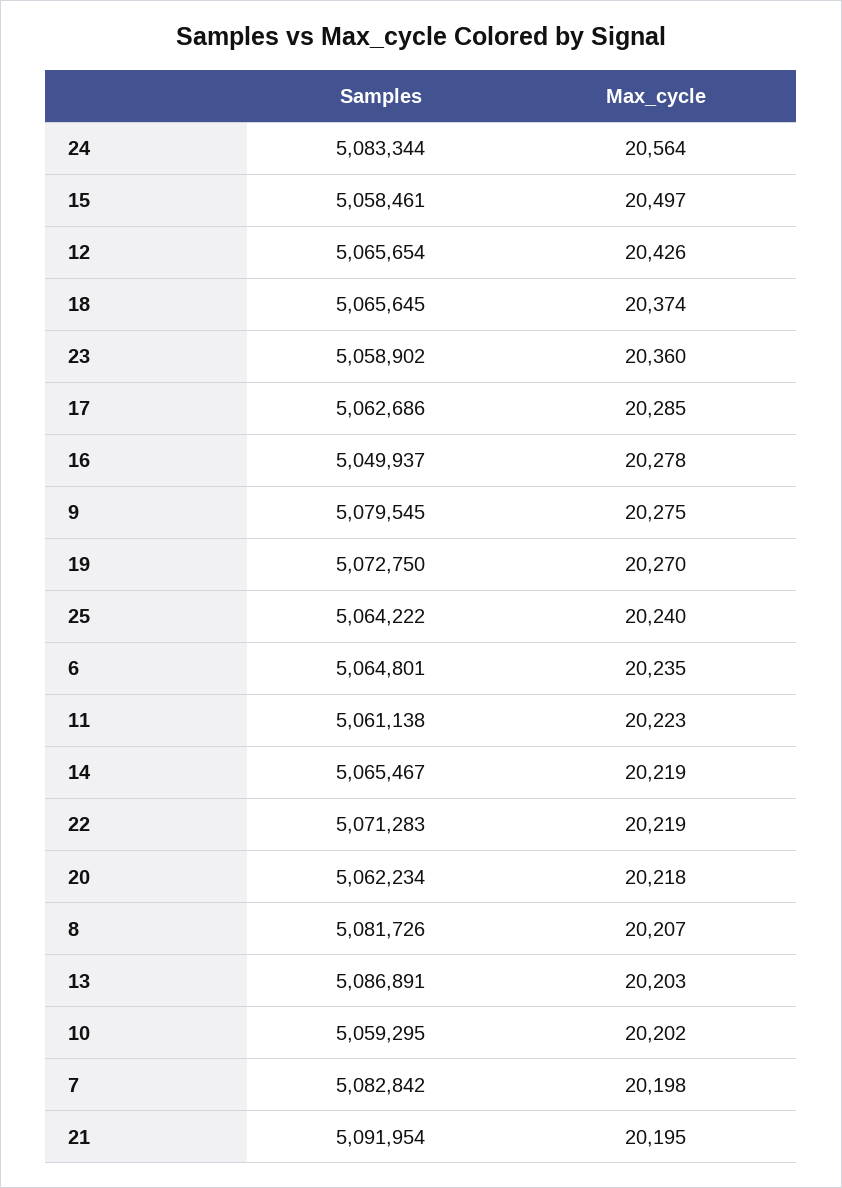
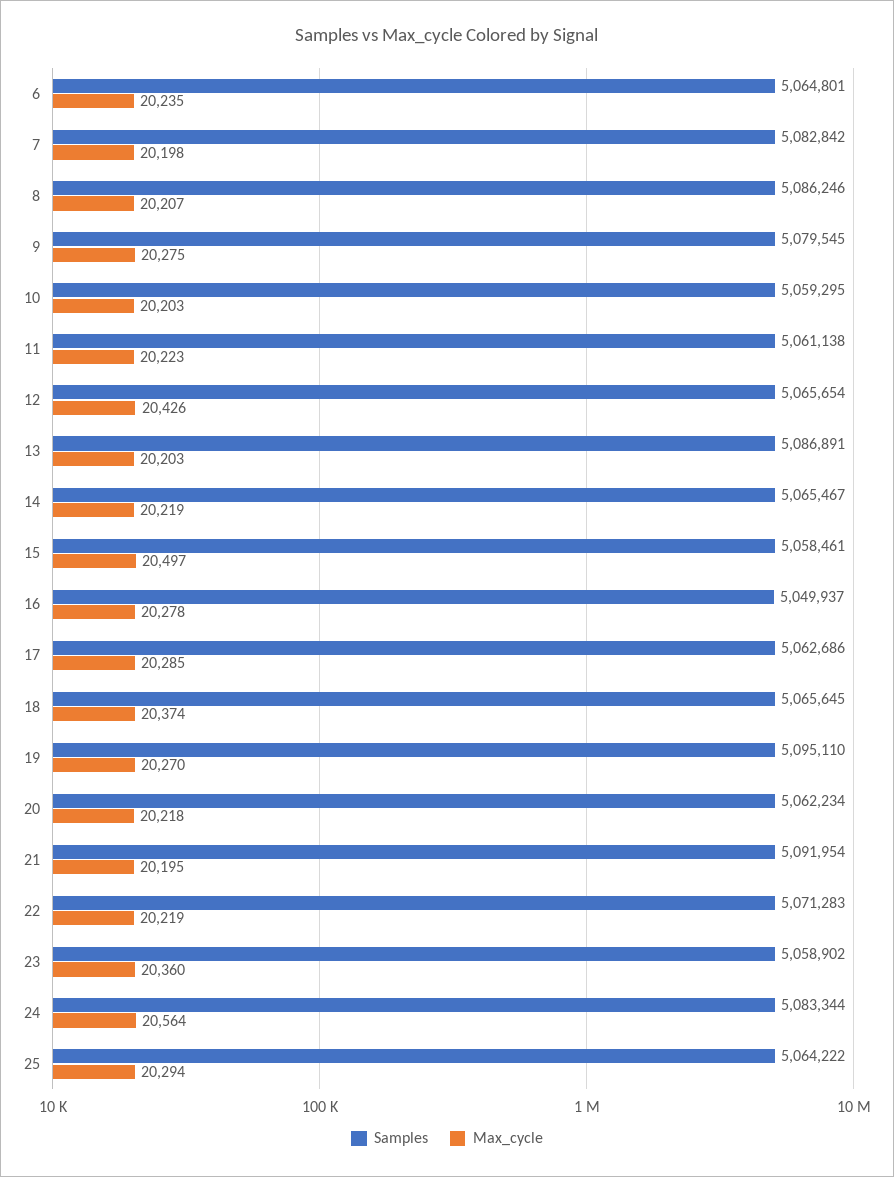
  {
    "Samples": {
      "24": 5083344,
      "15": 5058461,
      "12": 5065654,
      "18": 5065645,
      "23": 5058902,
      "17": 5062686,
      "16": 5049937,
      "9": 5079545,
-     "19": 5072750,
+     "19": 5095110,
      "25": 5064222,
      "6": 5064801,
      "11": 5061138,
      "14": 5065467,
      "22": 5071283,
      "20": 5062234,
-     "8": 5081726,
+     "8": 5086246,
      "13": 5086891,
      "10": 5059295,
      "7": 5082842,
      "21": 5091954
    },
    "Max_cycle": {
      "24": 20564,
      "15": 20497,
      "12": 20426,
      "18": 20374,
      "23": 20360,
      "17": 20285,
      "16": 20278,
      "9": 20275,
      "19": 20270,
-     "25": 20240,
+     "25": 20294,
      "6": 20235,
      "11": 20223,
      "14": 20219,
      "22": 20219,
      "20": 20218,
      "8": 20207,
      "13": 20203,
-     "10": 20202,
+     "10": 20203,
      "7": 20198,
      "21": 20195
    }
  }

